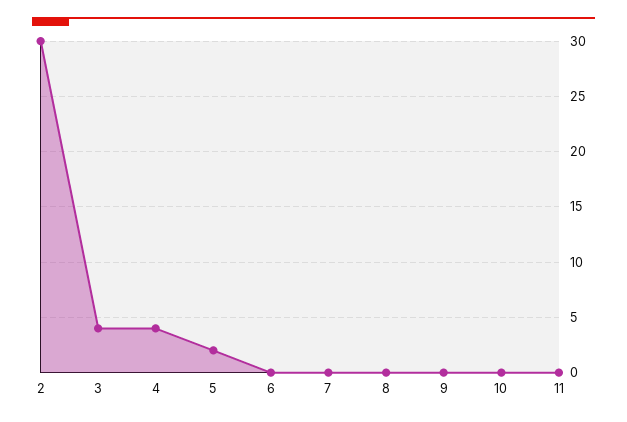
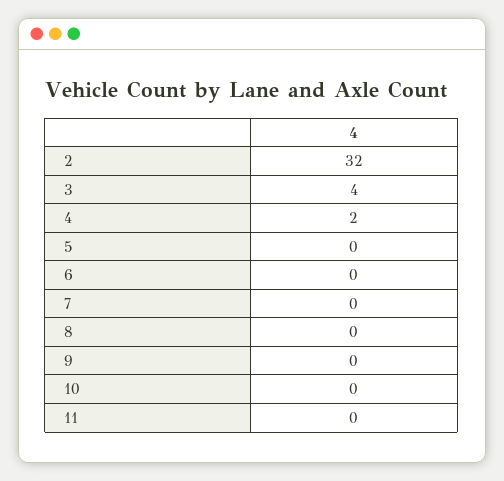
  {
-   "2": 30,
+   "2": 32,
    "3": 4,
-   "4": 4,
+   "4": 2,
-   "5": 2,
+   "5": 0,
    "6": 0,
    "7": 0,
    "8": 0,
    "9": 0,
    "10": 0,
    "11": 0
  }

